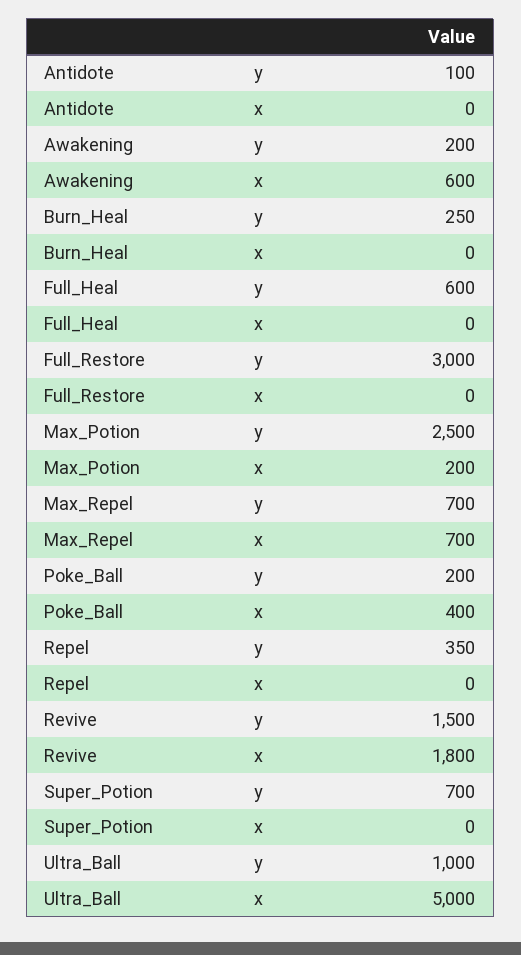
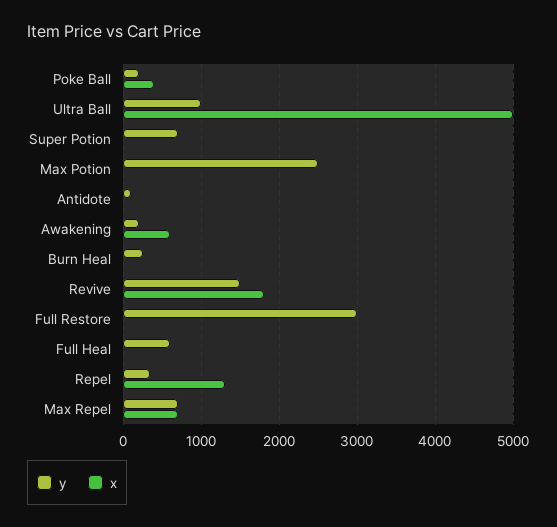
  {
    "y": {
      "Antidote": 100,
      "Awakening": 200,
      "Burn_Heal": 250,
      "Full_Heal": 600,
      "Full_Restore": 3000,
      "Max_Potion": 2500,
      "Max_Repel": 700,
      "Poke_Ball": 200,
      "Repel": 350,
      "Revive": 1500,
      "Super_Potion": 700,
      "Ultra_Ball": 1000
    },
    "x": {
      "Antidote": 0,
      "Awakening": 600,
      "Burn_Heal": 0,
      "Full_Heal": 0,
      "Full_Restore": 0,
-     "Max_Potion": 200,
+     "Max_Potion": 0,
      "Max_Repel": 700,
      "Poke_Ball": 400,
-     "Repel": 0,
+     "Repel": 1300,
      "Revive": 1800,
      "Super_Potion": 0,
      "Ultra_Ball": 5000
    }
  }

